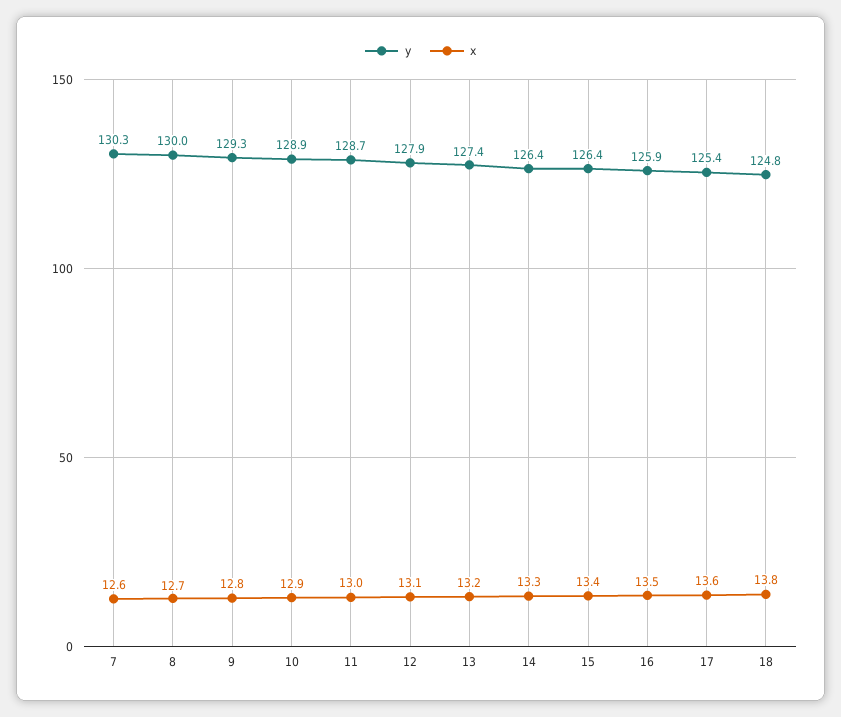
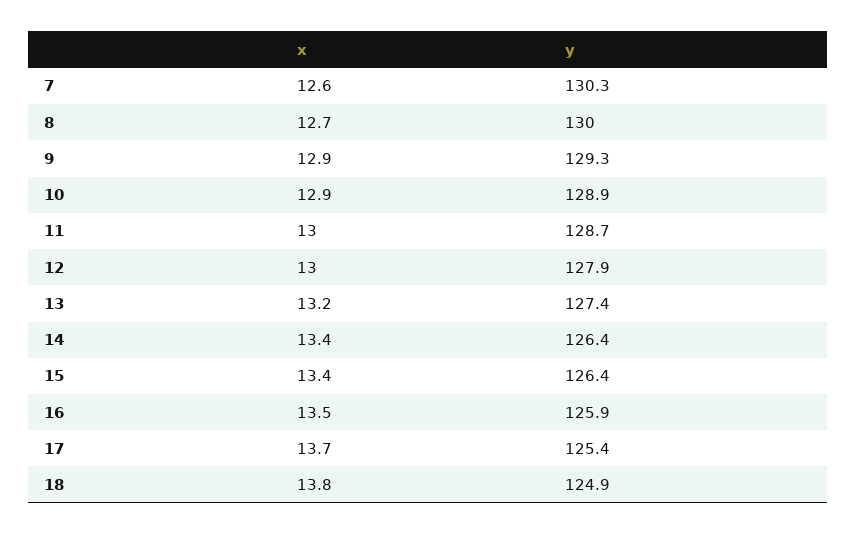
  {
    "y": {
      "7": 130.3,
      "8": 130,
      "9": 129.3,
      "10": 128.9,
      "11": 128.7,
      "12": 127.9,
      "13": 127.4,
      "14": 126.4,
      "15": 126.4,
      "16": 125.9,
      "17": 125.4,
-     "18": 124.8
+     "18": 124.9
    },
    "x": {
      "7": 12.6,
      "8": 12.7,
-     "9": 12.8,
+     "9": 12.9,
      "10": 12.9,
      "11": 13,
-     "12": 13.1,
+     "12": 13,
      "13": 13.2,
-     "14": 13.3,
+     "14": 13.4,
      "15": 13.4,
      "16": 13.5,
-     "17": 13.6,
+     "17": 13.7,
      "18": 13.8
    }
  }

